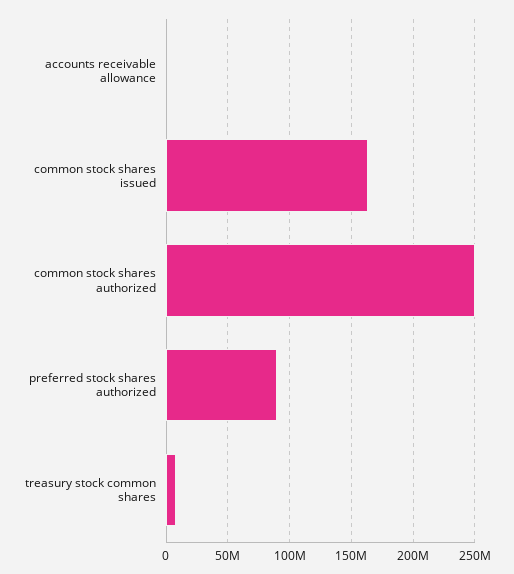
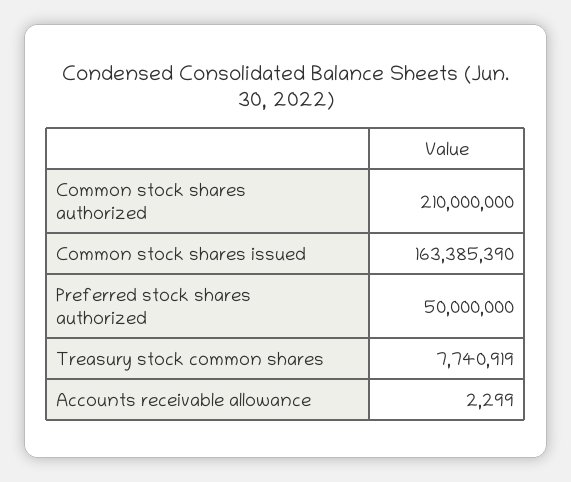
  {
    "accounts receivable allowance": 2299,
    "common stock shares issued": 163385390,
-   "common stock shares authorized": 250000000,
+   "common stock shares authorized": 210000000,
-   "preferred stock shares authorized": 90000000,
+   "preferred stock shares authorized": 50000000,
    "treasury stock common shares": 7740919
  }

